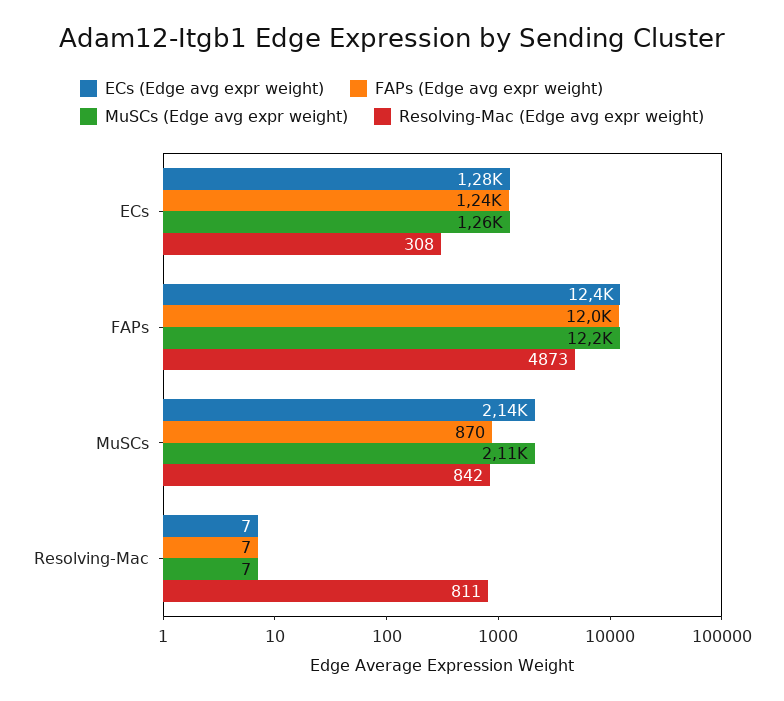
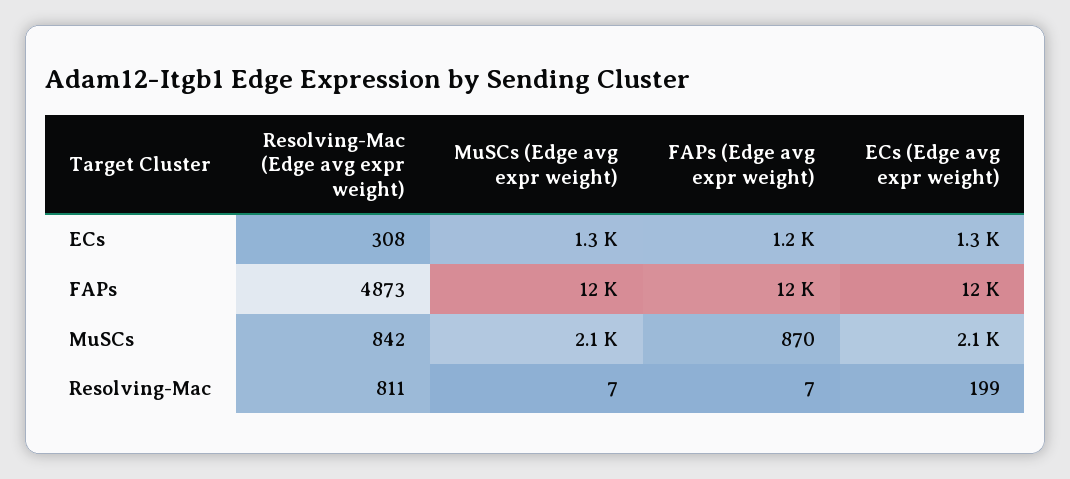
  {
    "ECs (Edge avg expr weight)": {
      "ECs": 1280,
      "FAPs": 12400,
      "MuSCs": 2140,
-     "Resolving-Mac": 7
+     "Resolving-Mac": 199
    },
    "FAPs (Edge avg expr weight)": {
      "ECs": 1240,
      "FAPs": 12000,
      "MuSCs": 870,
      "Resolving-Mac": 7
    },
    "MuSCs (Edge avg expr weight)": {
      "ECs": 1260,
      "FAPs": 12200,
      "MuSCs": 2110,
      "Resolving-Mac": 7
    },
    "Resolving-Mac (Edge avg expr weight)": {
      "ECs": 308,
      "FAPs": 4873,
      "MuSCs": 842,
      "Resolving-Mac": 811
    }
  }

